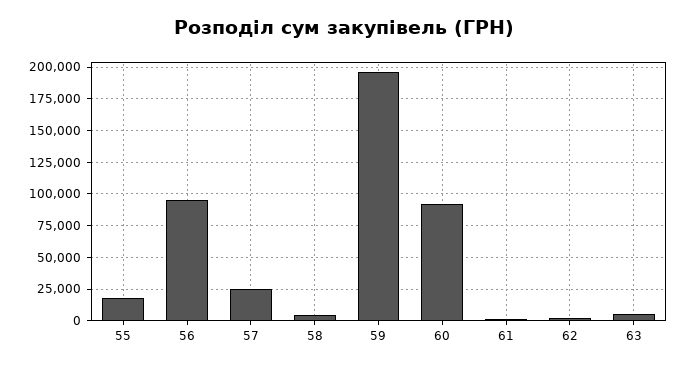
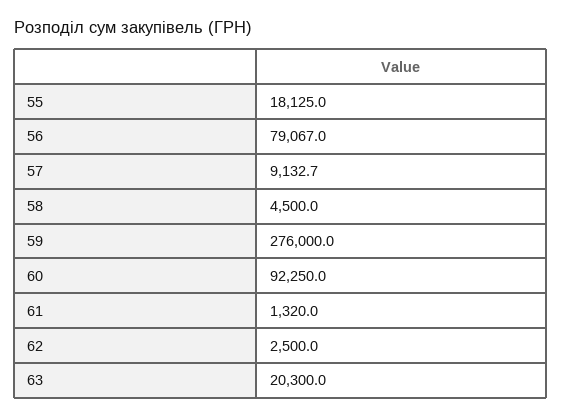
  {
    "55": 18125,
-   "56": 95000,
+   "56": 79067,
-   "57": 25000,
+   "57": 9132.7,
    "58": 4500,
-   "59": 195000,
+   "59": 276000,
    "60": 92250,
    "61": 1320,
    "62": 2500,
-   "63": 5000
+   "63": 20300
  }

